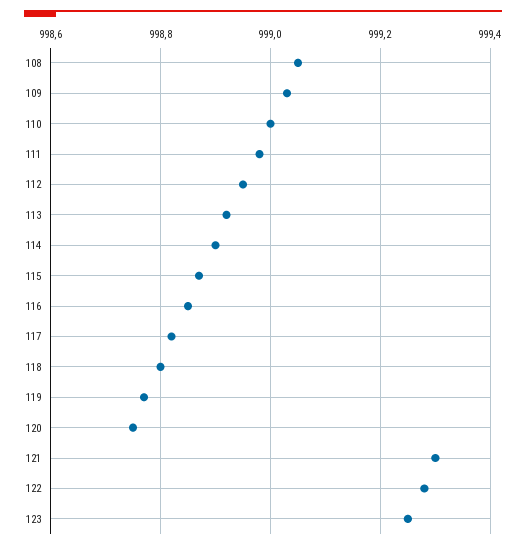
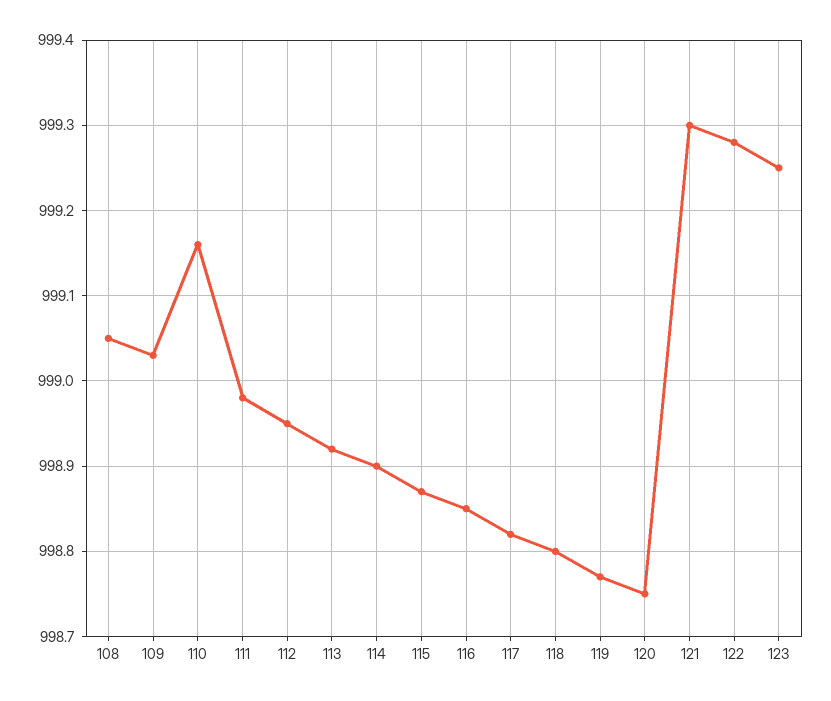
  {
    "108": 999.05,
    "109": 999.03,
-   "110": 999,
+   "110": 999.16,
    "111": 998.98,
    "112": 998.95,
    "113": 998.92,
    "114": 998.9,
    "115": 998.87,
    "116": 998.85,
    "117": 998.82,
    "118": 998.8,
    "119": 998.77,
    "120": 998.75,
    "121": 999.3,
    "122": 999.28,
    "123": 999.25
  }

